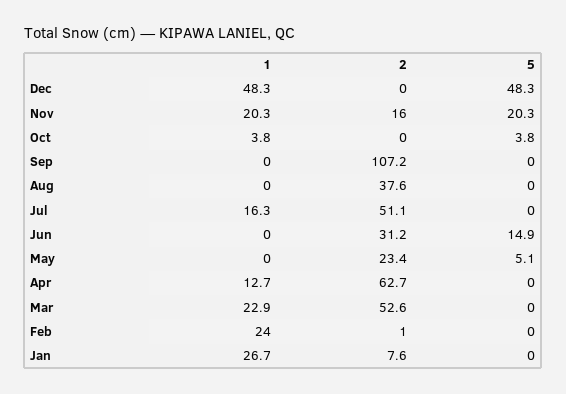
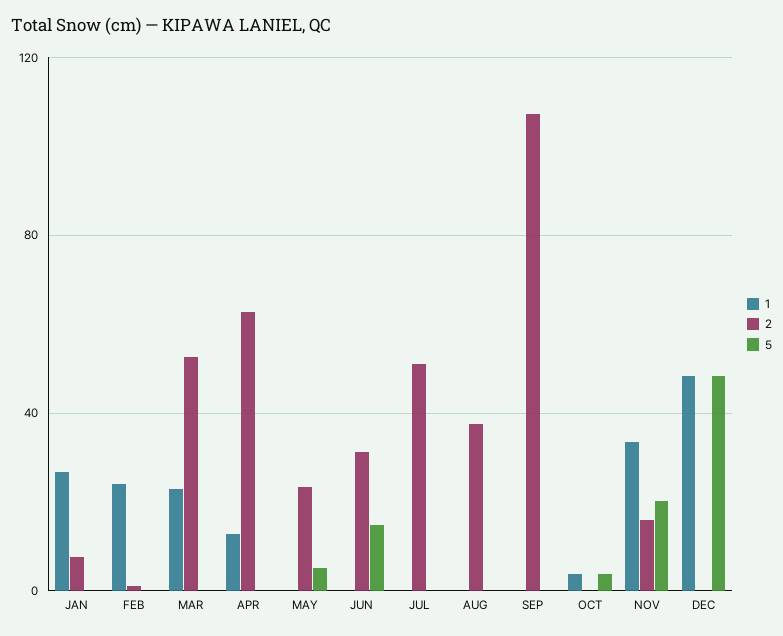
  {
    "1": {
      "Dec": 48.3,
-     "Nov": 20.3,
+     "Nov": 35,
      "Oct": 3.8,
      "Sep": 0,
      "Aug": 0,
-     "Jul": 16.3,
+     "Jul": 0,
      "Jun": 0,
      "May": 0,
      "Apr": 12.7,
      "Mar": 22.9,
      "Feb": 24,
      "Jan": 26.7
    },
    "2": {
      "Dec": 0,
      "Nov": 16,
      "Oct": 0,
      "Sep": 107.2,
      "Aug": 37.6,
      "Jul": 51.1,
      "Jun": 31.2,
      "May": 23.4,
      "Apr": 62.7,
      "Mar": 52.6,
      "Feb": 1,
      "Jan": 7.6
    },
    "5": {
      "Dec": 48.3,
      "Nov": 20.3,
      "Oct": 3.8,
      "Sep": 0,
      "Aug": 0,
      "Jul": 0,
      "Jun": 14.9,
      "May": 5.1,
      "Apr": 0,
      "Mar": 0,
      "Feb": 0,
      "Jan": 0
    }
  }

